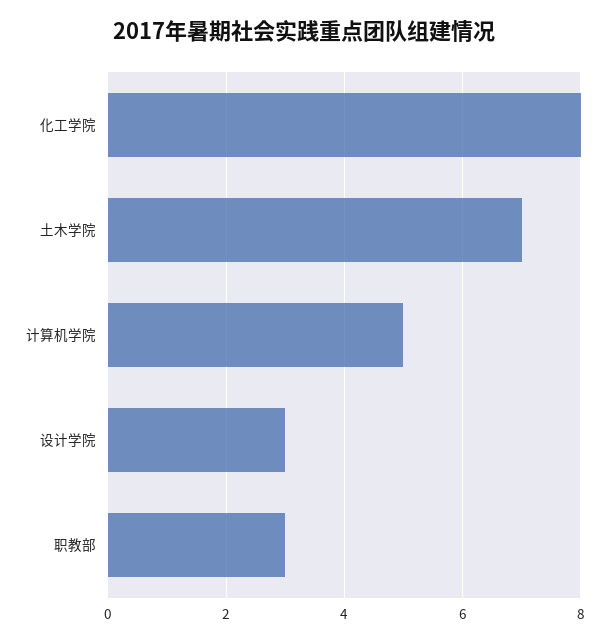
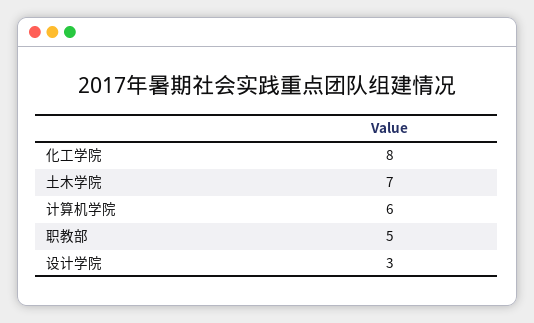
  {
    "化工学院": 8,
    "土木学院": 7,
-   "计算机学院": 5,
+   "计算机学院": 6,
    "设计学院": 3,
-   "职教部": 3
+   "职教部": 5
  }

